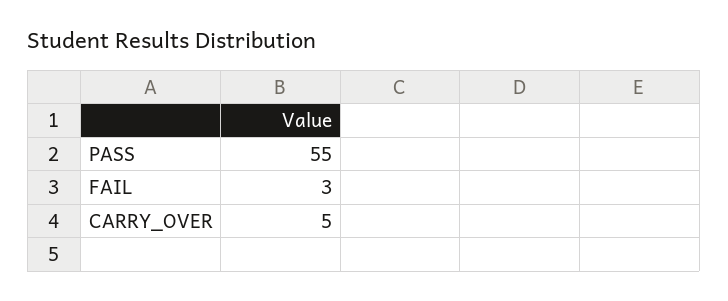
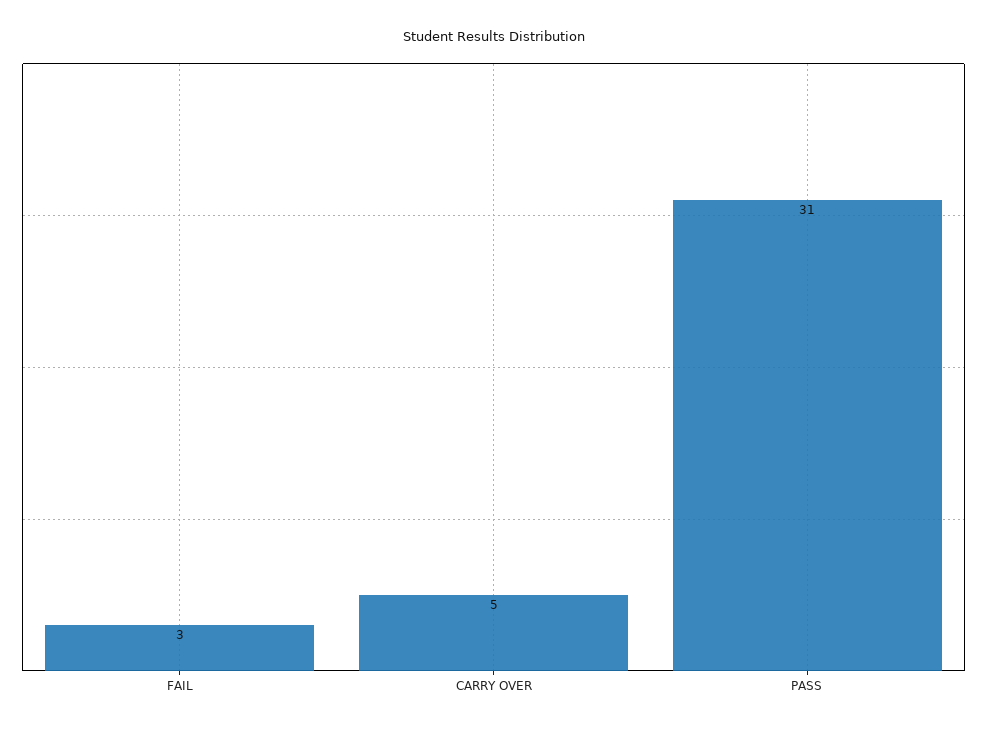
  {
-   "PASS": 55,
+   "PASS": 31,
    "FAIL": 3,
    "CARRY_OVER": 5
  }

